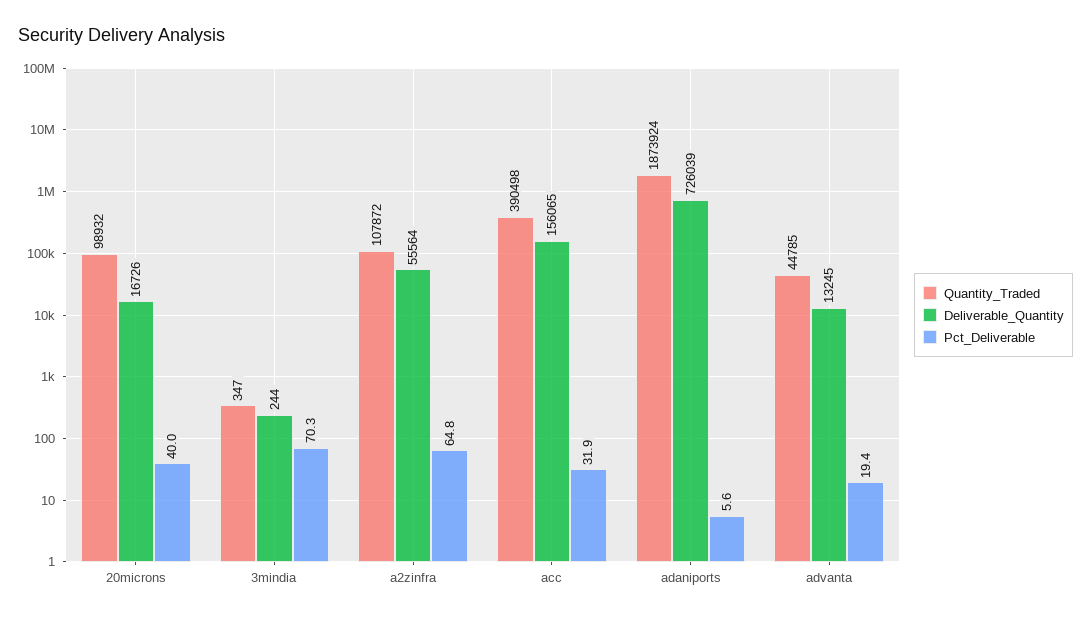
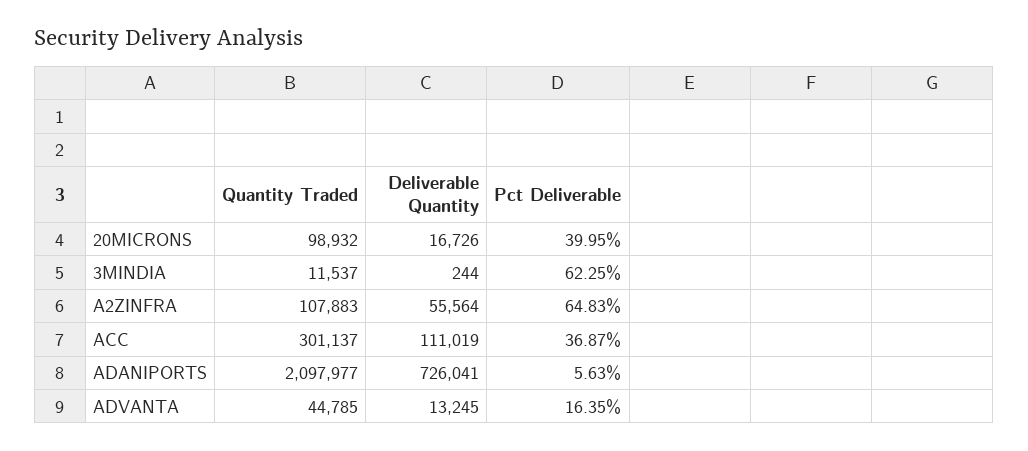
  {
    "Quantity_Traded": {
      "20microns": 98932,
-     "3mindia": 347,
+     "3mindia": 11537,
-     "a2zinfra": 107872,
+     "a2zinfra": 107883,
-     "acc": 390498,
+     "acc": 301137,
-     "adaniports": 1873924,
+     "adaniports": 2097977,
      "advanta": 44785
    },
    "Deliverable_Quantity": {
      "20microns": 16726,
      "3mindia": 244,
      "a2zinfra": 55564,
-     "acc": 156065,
+     "acc": 111019,
-     "adaniports": 726039,
+     "adaniports": 726041,
      "advanta": 13245
    },
    "Pct_Deliverable": {
      "20microns": 39.95,
-     "3mindia": 70.3,
+     "3mindia": 62.25,
      "a2zinfra": 64.83,
-     "acc": 31.9,
+     "acc": 36.87,
      "adaniports": 5.63,
-     "advanta": 19.4
+     "advanta": 16.35
    }
  }

